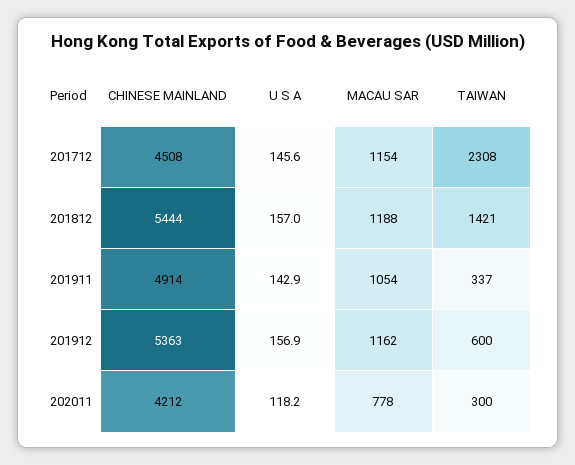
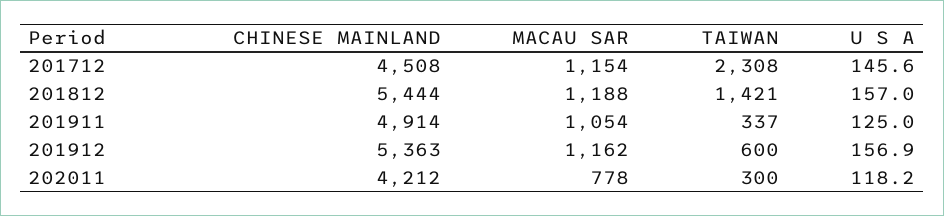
  {
    "CHINESE MAINLAND": {
      "201712": 4508,
      "201812": 5444,
      "201911": 4914,
      "201912": 5363,
      "202011": 4212
    },
    "U S A": {
      "201712": 145.6,
      "201812": 157,
-     "201911": 142.9,
+     "201911": 125,
      "201912": 156.9,
      "202011": 118.2
    },
    "MACAU SAR": {
      "201712": 1154,
      "201812": 1188,
      "201911": 1054,
      "201912": 1162,
      "202011": 778
    },
    "TAIWAN": {
      "201712": 2308,
      "201812": 1421,
      "201911": 337,
      "201912": 600,
      "202011": 300
    }
  }

